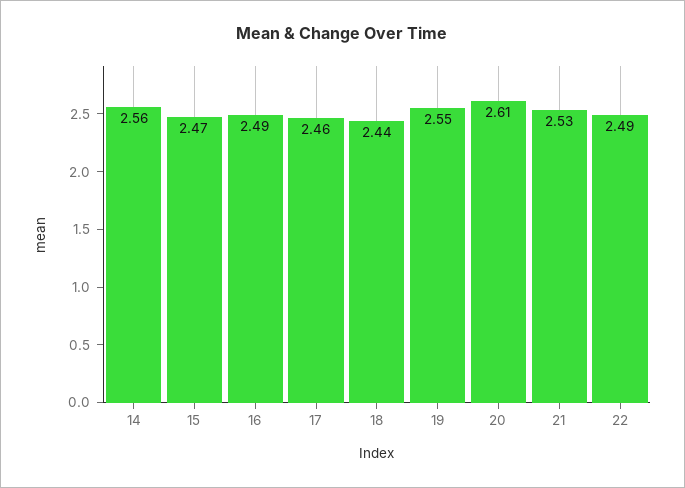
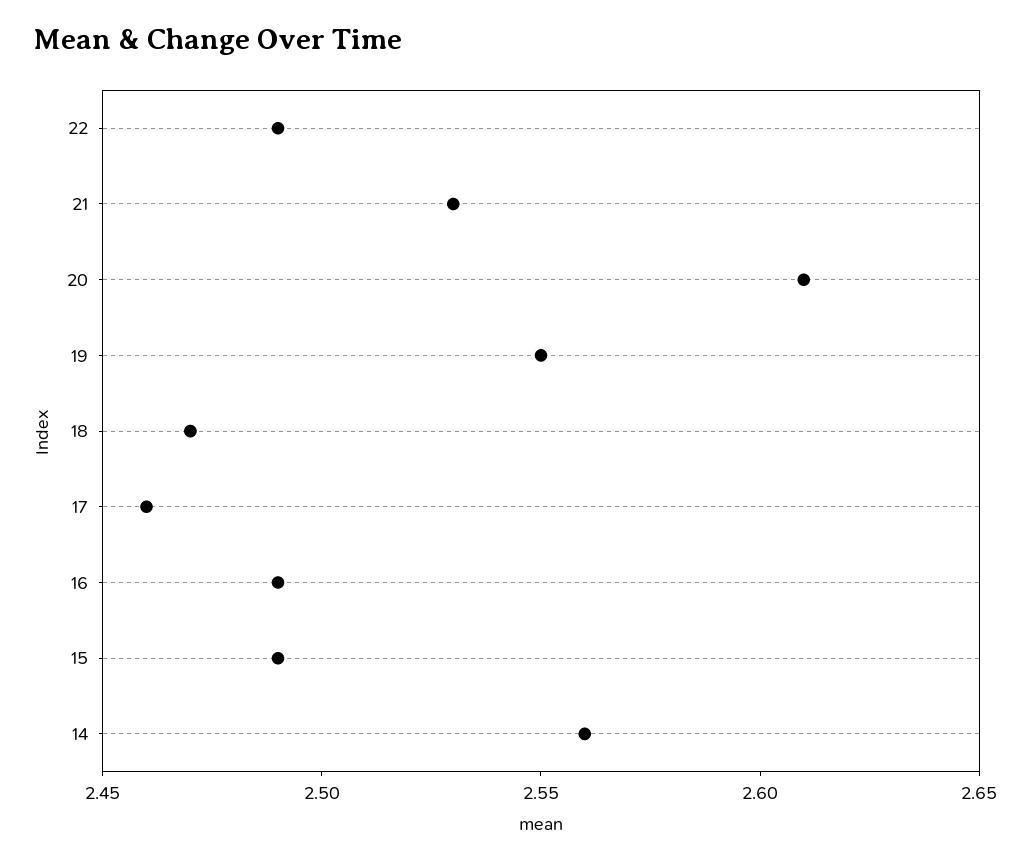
  {
    "14": 2.56,
-   "15": 2.47,
+   "15": 2.49,
    "16": 2.49,
    "17": 2.46,
-   "18": 2.44,
+   "18": 2.47,
    "19": 2.55,
    "20": 2.61,
    "21": 2.53,
    "22": 2.49
  }

